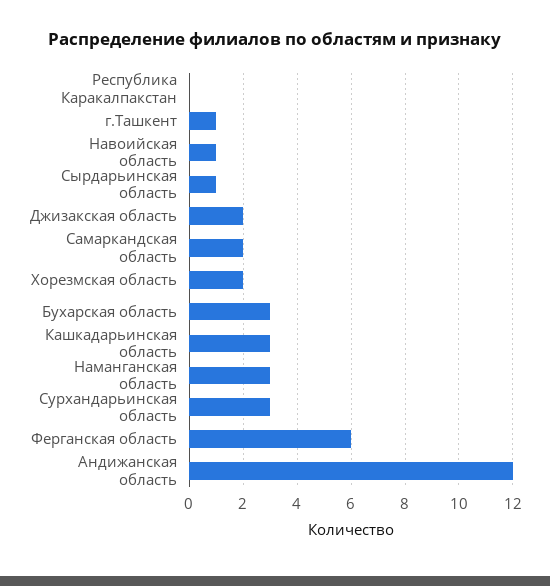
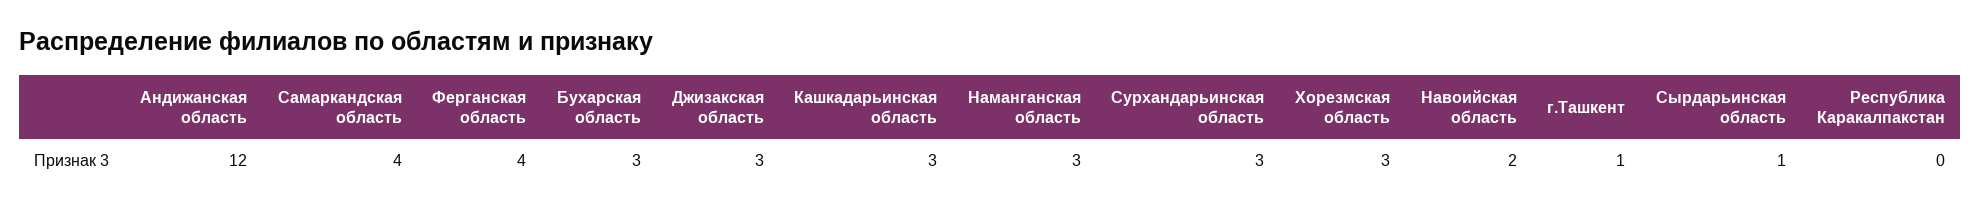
  {
    "Республика Каракалпакстан": 0,
    "г.Ташкент": 1,
-   "Навоийская область": 1,
+   "Навоийская область": 2,
    "Сырдарьинская область": 1,
-   "Джизакская область": 2,
+   "Джизакская область": 3,
-   "Самаркандская область": 2,
+   "Самаркандская область": 4,
-   "Хорезмская область": 2,
+   "Хорезмская область": 3,
    "Бухарская область": 3,
    "Кашкадарьинская область": 3,
    "Наманганская область": 3,
    "Сурхандарьинская область": 3,
-   "Ферганская область": 6,
+   "Ферганская область": 4,
    "Андижанская область": 12
  }

